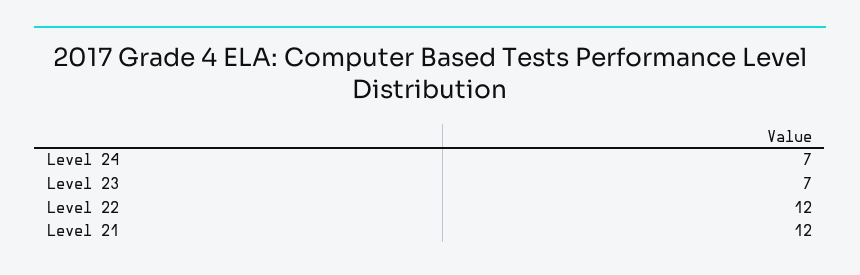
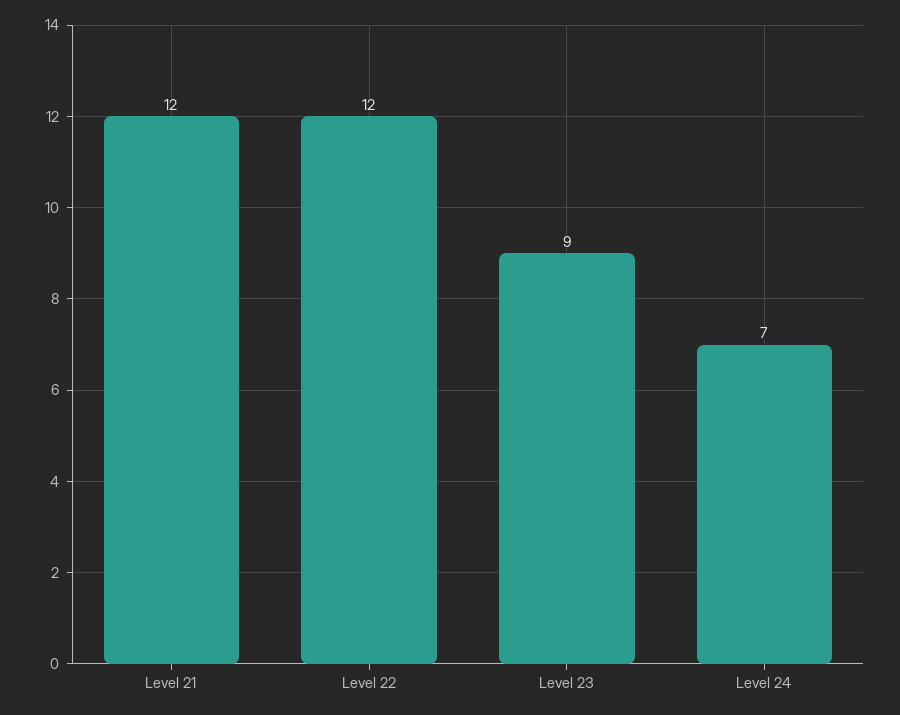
  {
    "Level 24": 7,
-   "Level 23": 7,
+   "Level 23": 9,
    "Level 22": 12,
    "Level 21": 12
  }

